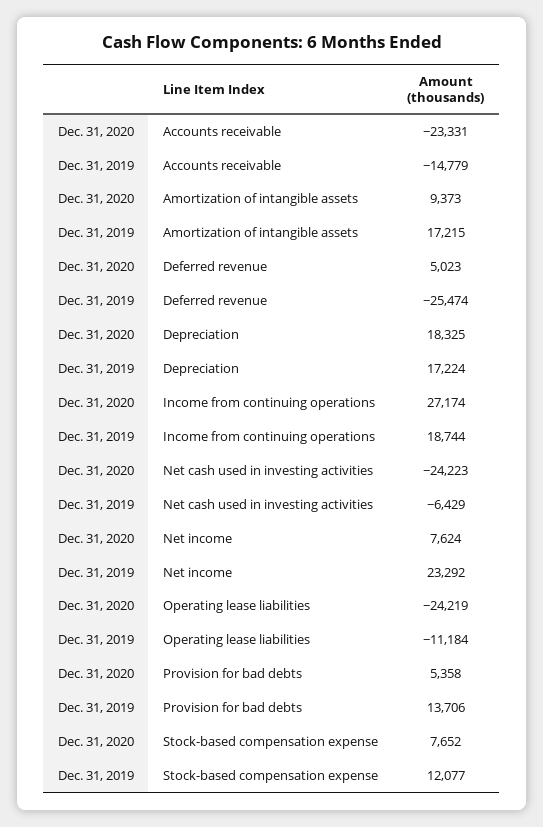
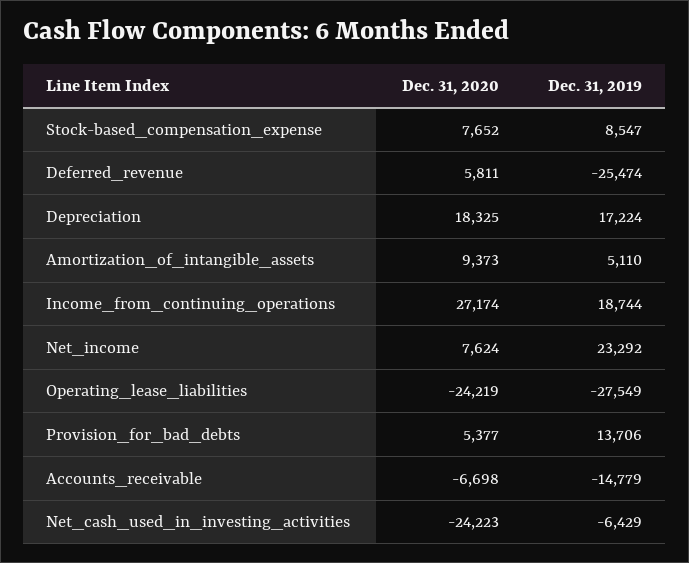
  {
    "Dec. 31, 2020": {
-     "Accounts receivable": -23331,
+     "Accounts receivable": -6698,
      "Amortization of intangible assets": 9373,
-     "Deferred revenue": 5023,
+     "Deferred revenue": 5811,
      "Depreciation": 18325,
      "Income from continuing operations": 27174,
      "Net cash used in investing activities": -24223,
      "Net income": 7624,
      "Operating lease liabilities": -24219,
-     "Provision for bad debts": 5358,
+     "Provision for bad debts": 5377,
      "Stock-based compensation expense": 7652
    },
    "Dec. 31, 2019": {
      "Accounts receivable": -14779,
-     "Amortization of intangible assets": 17215,
+     "Amortization of intangible assets": 5110,
      "Deferred revenue": -25474,
      "Depreciation": 17224,
      "Income from continuing operations": 18744,
      "Net cash used in investing activities": -6429,
      "Net income": 23292,
-     "Operating lease liabilities": -11184,
+     "Operating lease liabilities": -27549,
      "Provision for bad debts": 13706,
-     "Stock-based compensation expense": 12077
+     "Stock-based compensation expense": 8547
    }
  }

